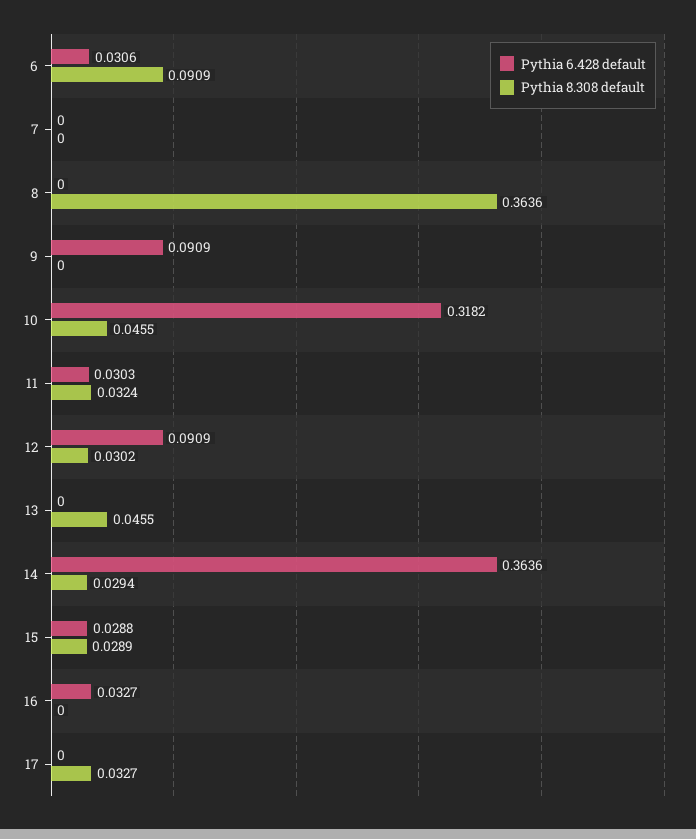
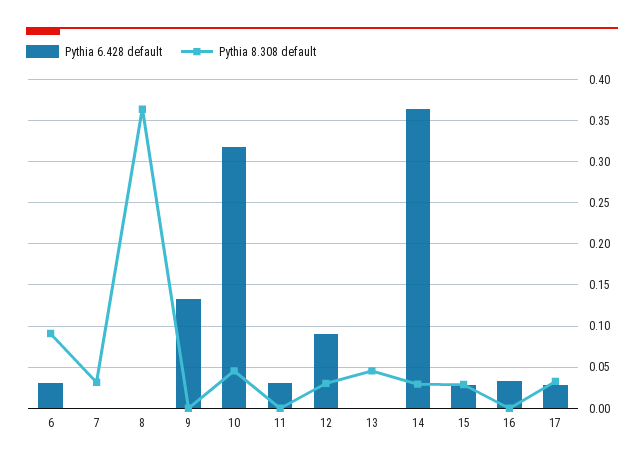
  {
    "Pythia 6.428 default": {
      "6": 0.0306,
      "7": 0,
      "8": 0,
-     "9": 0.0909,
+     "9": 0.13,
      "10": 0.3182,
      "11": 0.0303,
      "12": 0.0909,
      "13": 0,
      "14": 0.3636,
      "15": 0.0288,
      "16": 0.0327,
-     "17": 0
+     "17": 0.03
    },
    "Pythia 8.308 default": {
      "6": 0.0909,
-     "7": 0,
+     "7": 0.03,
      "8": 0.3636,
      "9": 0,
      "10": 0.0455,
-     "11": 0.0324,
+     "11": 0,
      "12": 0.0302,
      "13": 0.0455,
      "14": 0.0294,
      "15": 0.0289,
      "16": 0,
      "17": 0.0327
    }
  }

